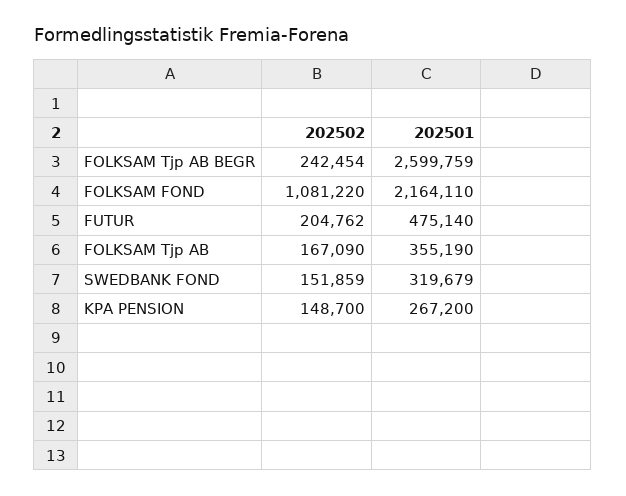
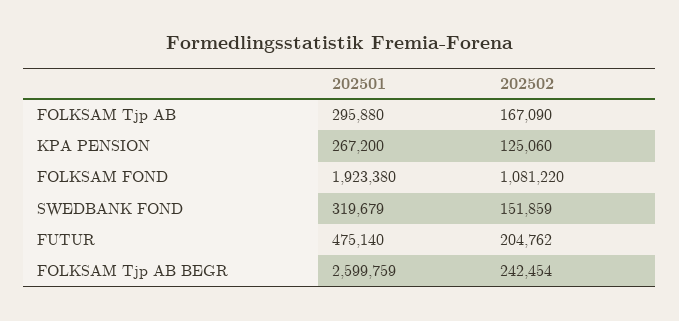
  {
    "202502": {
      "FOLKSAM Tjp AB BEGR": 242454,
      "FOLKSAM FOND": 1081220,
      "FUTUR": 204762,
      "FOLKSAM Tjp AB": 167090,
      "SWEDBANK FOND": 151859,
-     "KPA PENSION": 148700
+     "KPA PENSION": 125060
    },
    "202501": {
      "FOLKSAM Tjp AB BEGR": 2599759,
-     "FOLKSAM FOND": 2164110,
+     "FOLKSAM FOND": 1923380,
      "FUTUR": 475140,
-     "FOLKSAM Tjp AB": 355190,
+     "FOLKSAM Tjp AB": 295880,
      "SWEDBANK FOND": 319679,
      "KPA PENSION": 267200
    }
  }

